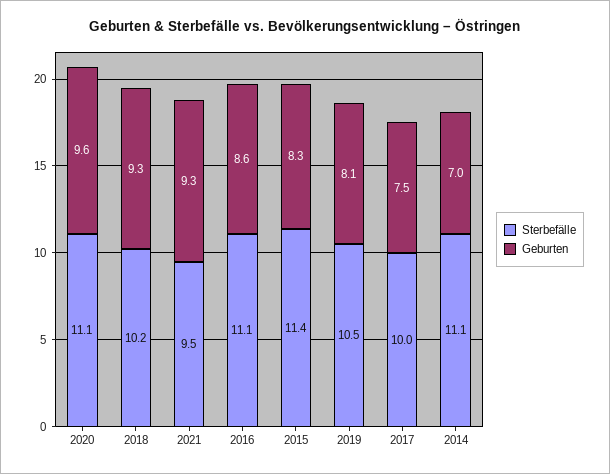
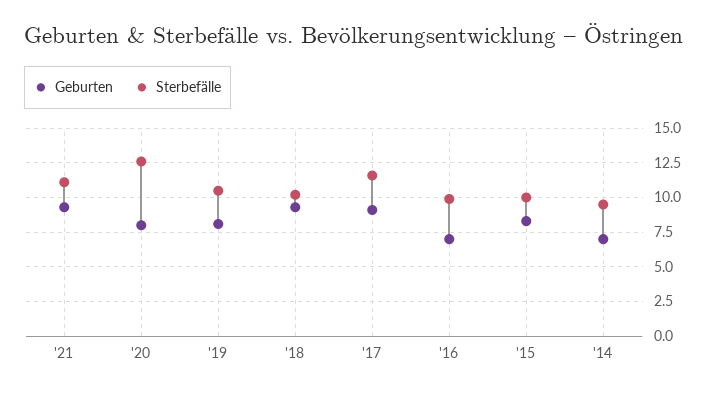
  {
    "Sterbefälle": {
-     "2020": 11.1,
+     "2020": 12.5,
      "2018": 10.2,
-     "2021": 9.5,
+     "2021": 11,
-     "2016": 11.1,
+     "2016": 10,
-     "2015": 11.4,
+     "2015": 10,
      "2019": 10.5,
-     "2017": 10,
+     "2017": 11.5,
-     "2014": 11.1
+     "2014": 9.5
    },
    "Geburten": {
-     "2020": 9.6,
+     "2020": 8,
      "2018": 9.3,
      "2021": 9.3,
-     "2016": 8.6,
+     "2016": 7,
      "2015": 8.3,
      "2019": 8.1,
-     "2017": 7.5,
+     "2017": 9,
      "2014": 7
    }
  }

